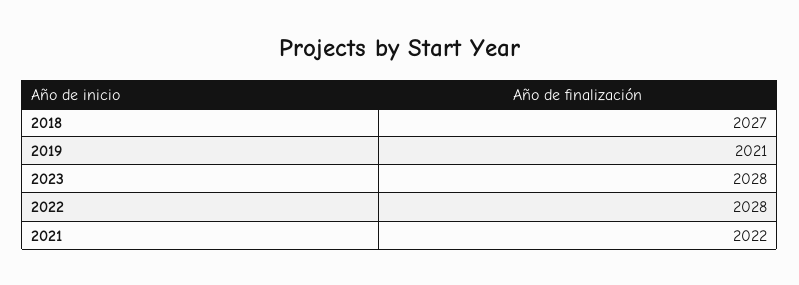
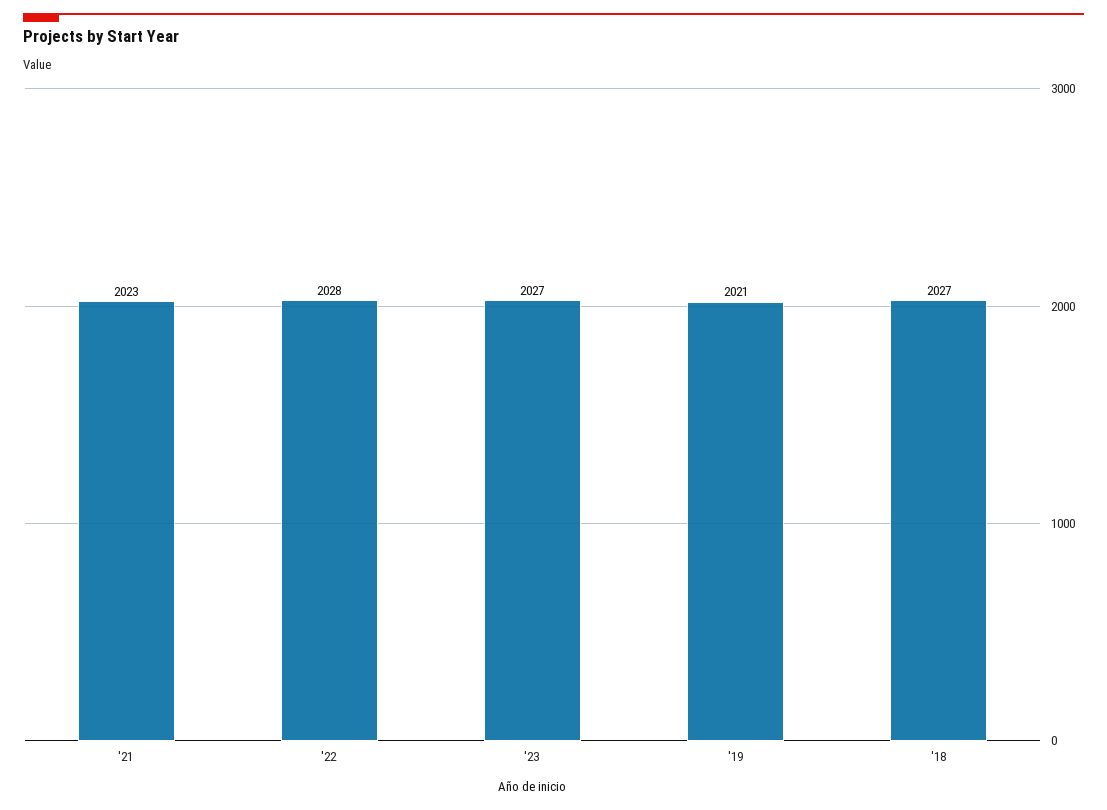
  {
    "2018": 2027,
    "2019": 2021,
-   "2023": 2028,
+   "2023": 2027,
    "2022": 2028,
-   "2021": 2022
+   "2021": 2023
  }

